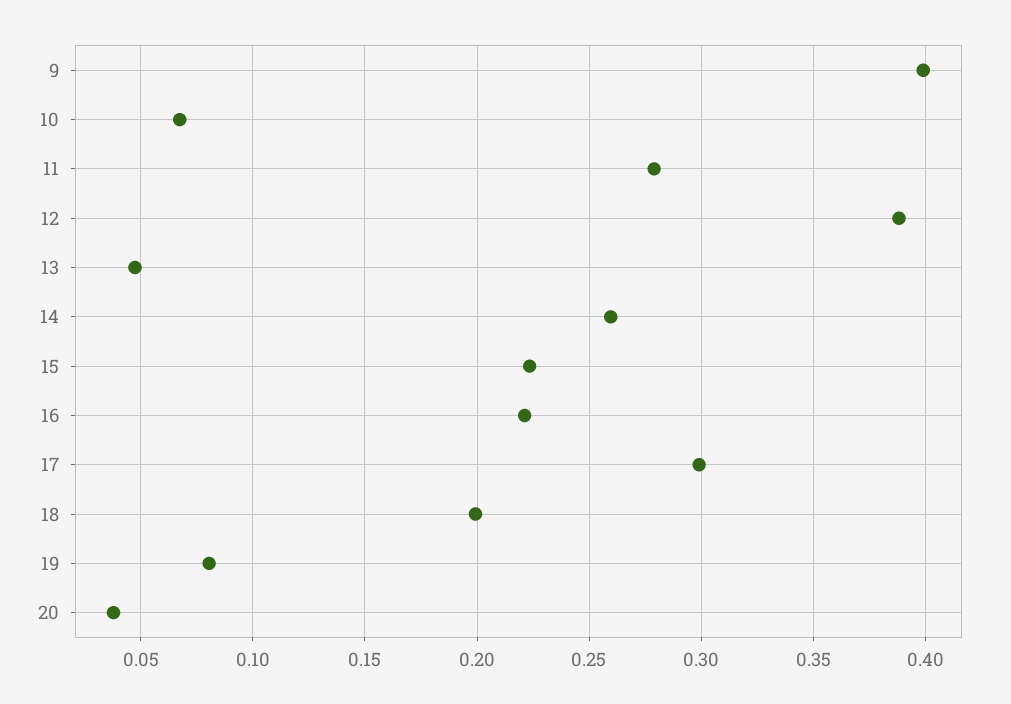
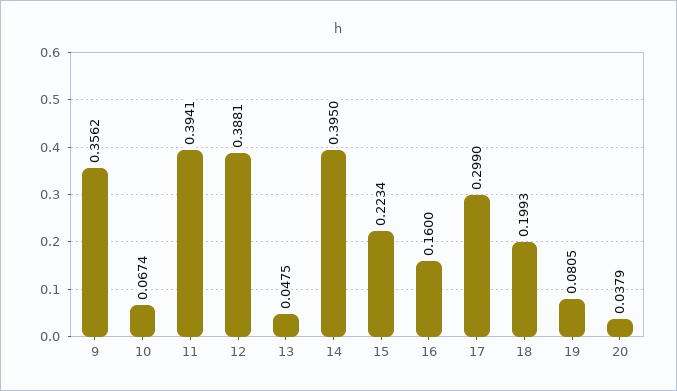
  {
-   "9": 0.4,
+   "9": 0.3562,
    "10": 0.0674,
-   "11": 0.28,
+   "11": 0.3941,
    "12": 0.3881,
    "13": 0.0475,
-   "14": 0.26,
+   "14": 0.395,
    "15": 0.2234,
-   "16": 0.22,
+   "16": 0.16,
    "17": 0.299,
    "18": 0.1993,
    "19": 0.0805,
    "20": 0.0379
  }

